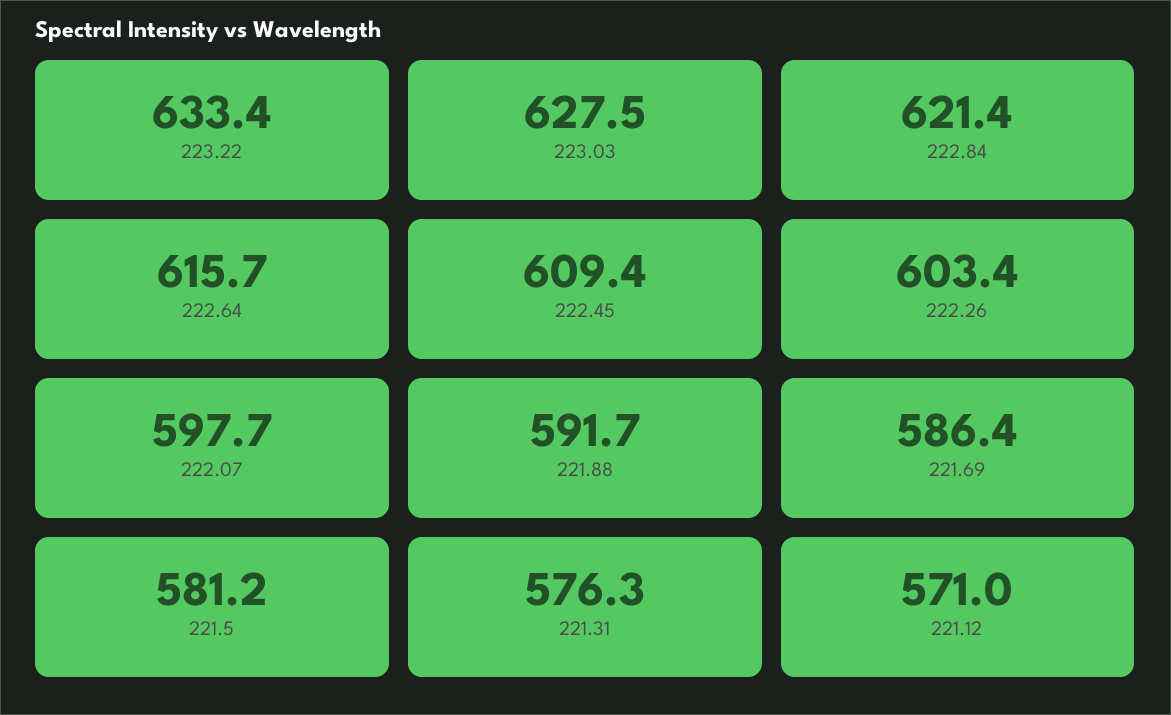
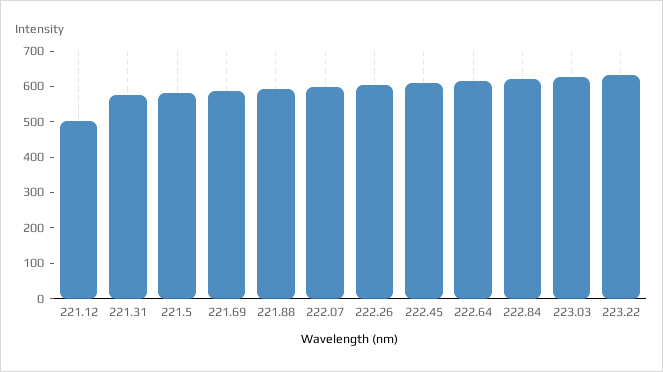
  {
    "223.22": 633.4,
    "223.03": 627.5,
    "222.84": 621.4,
    "222.64": 615.7,
    "222.45": 609.4,
    "222.26": 603.4,
    "222.07": 597.7,
    "221.88": 591.7,
    "221.69": 586.4,
    "221.5": 581.2,
    "221.31": 576.3,
-   "221.12": 571
+   "221.12": 500
  }

